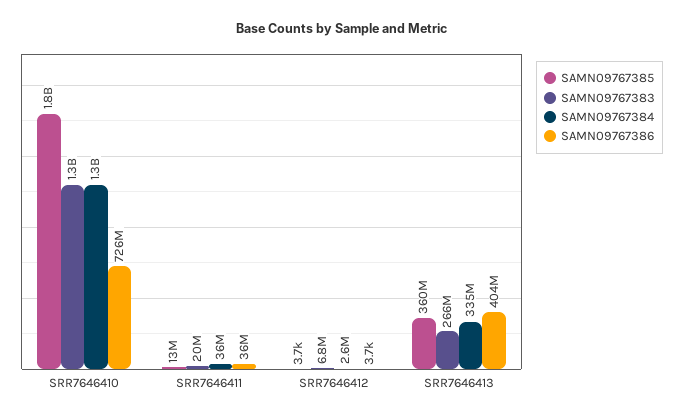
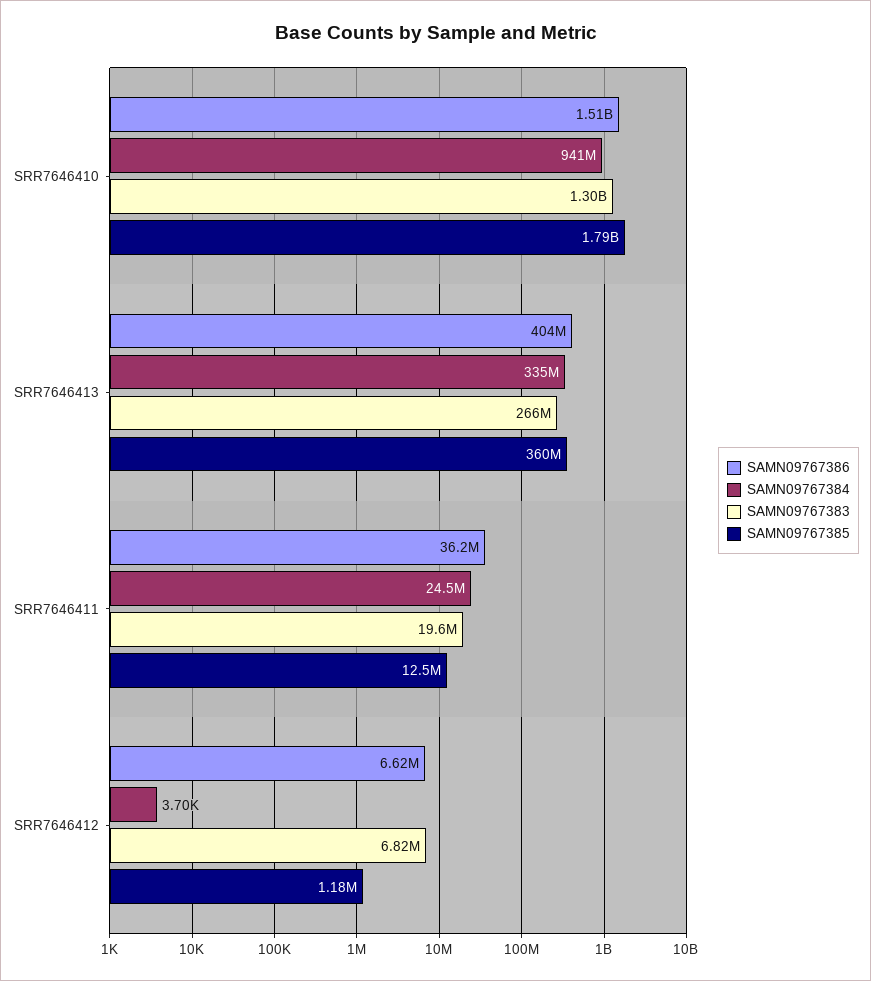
  {
    "SAMN09767385": {
      "SRR7646410": 1790000000,
      "SRR7646411": 12500000,
-     "SRR7646412": 3700,
+     "SRR7646412": 1180000,
      "SRR7646413": 360000000
    },
    "SAMN09767383": {
      "SRR7646410": 1300000000,
      "SRR7646411": 19600000,
      "SRR7646412": 6820000,
      "SRR7646413": 266000000
    },
    "SAMN09767384": {
-     "SRR7646410": 1300000000,
+     "SRR7646410": 941000000,
-     "SRR7646411": 36000000,
+     "SRR7646411": 24500000,
-     "SRR7646412": 2600000,
+     "SRR7646412": 3700,
      "SRR7646413": 335000000
    },
    "SAMN09767386": {
-     "SRR7646410": 726000000,
+     "SRR7646410": 1510000000,
      "SRR7646411": 36200000,
-     "SRR7646412": 3700,
+     "SRR7646412": 6620000,
      "SRR7646413": 404000000
    }
  }

